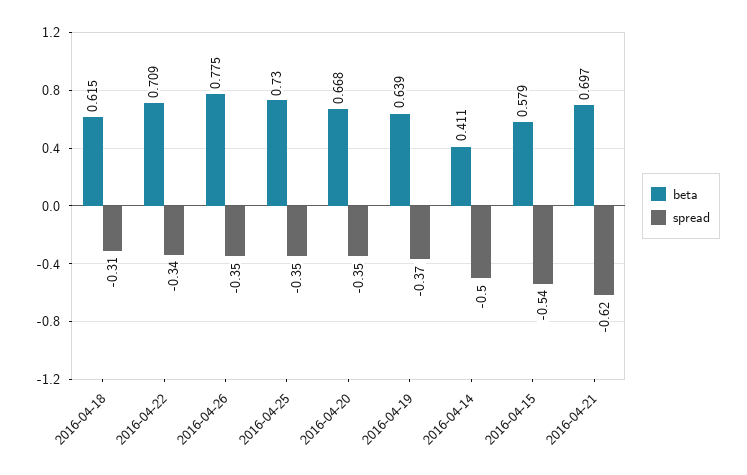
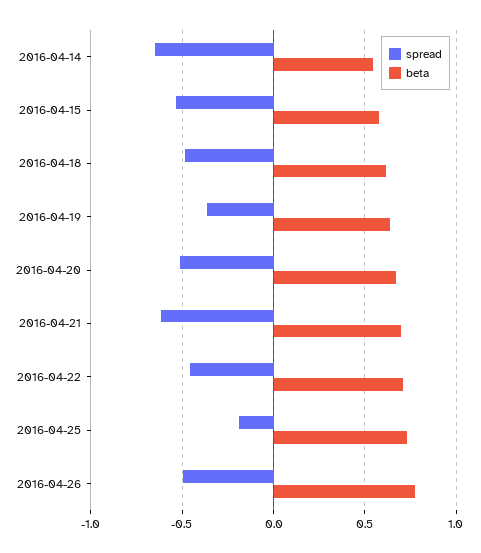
  {
    "beta": {
      "2016-04-18": 0.615,
      "2016-04-22": 0.709,
      "2016-04-26": 0.775,
      "2016-04-25": 0.73,
      "2016-04-20": 0.668,
      "2016-04-19": 0.639,
-     "2016-04-14": 0.411,
+     "2016-04-14": 0.55,
      "2016-04-15": 0.579,
      "2016-04-21": 0.697
    },
    "spread": {
-     "2016-04-18": -0.31,
+     "2016-04-18": -0.5,
-     "2016-04-22": -0.34,
+     "2016-04-22": -0.45,
-     "2016-04-26": -0.35,
+     "2016-04-26": -0.5,
-     "2016-04-25": -0.35,
+     "2016-04-25": -0.2,
-     "2016-04-20": -0.35,
+     "2016-04-20": -0.5,
      "2016-04-19": -0.37,
-     "2016-04-14": -0.5,
+     "2016-04-14": -0.65,
      "2016-04-15": -0.54,
      "2016-04-21": -0.62
    }
  }

